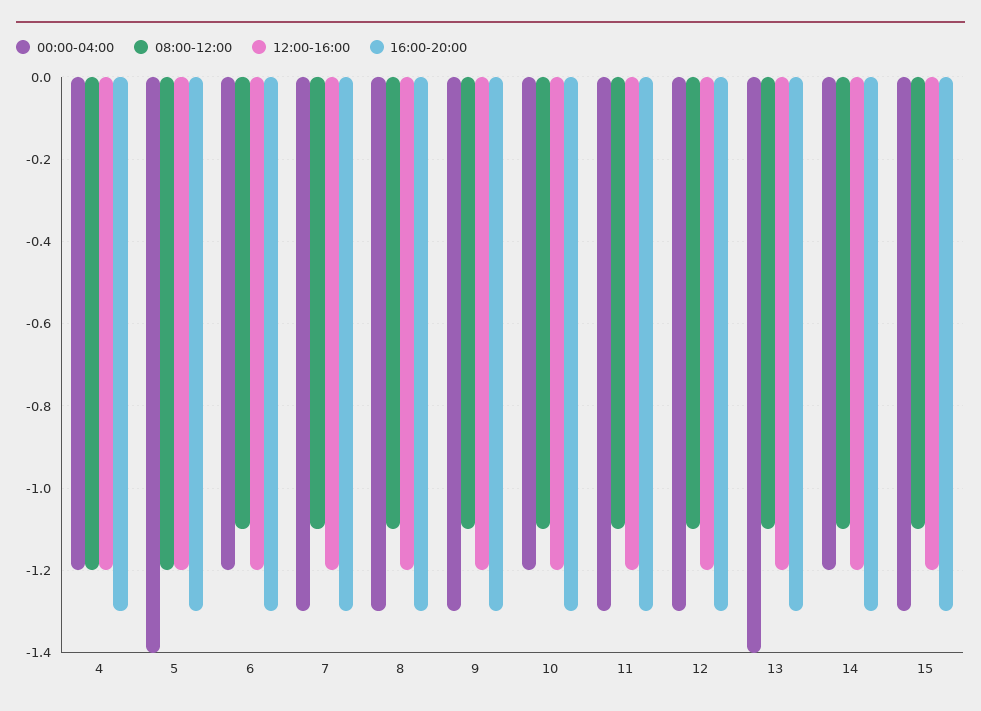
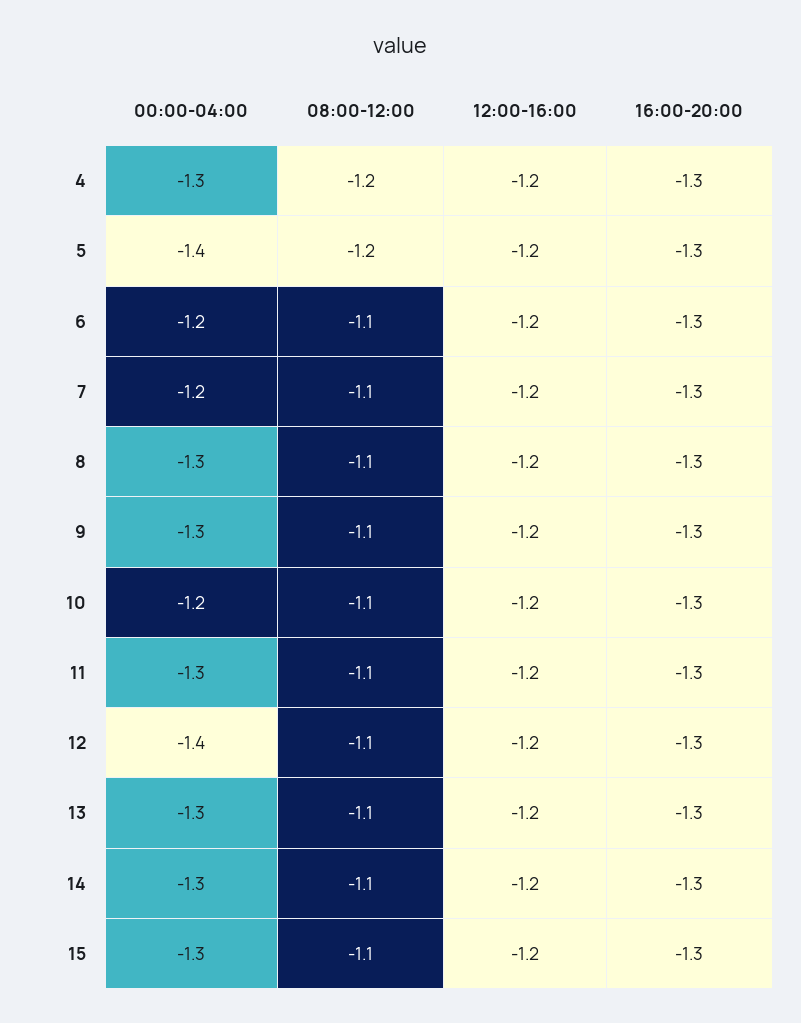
  {
    "00:00-04:00": {
-     "4": -1.2,
+     "4": -1.3,
      "5": -1.4,
      "6": -1.2,
-     "7": -1.3,
+     "7": -1.2,
      "8": -1.3,
      "9": -1.3,
      "10": -1.2,
      "11": -1.3,
-     "12": -1.3,
+     "12": -1.4,
-     "13": -1.4,
+     "13": -1.3,
-     "14": -1.2,
+     "14": -1.3,
      "15": -1.3
    },
    "08:00-12:00": {
      "4": -1.2,
      "5": -1.2,
      "6": -1.1,
      "7": -1.1,
      "8": -1.1,
      "9": -1.1,
      "10": -1.1,
      "11": -1.1,
      "12": -1.1,
      "13": -1.1,
      "14": -1.1,
      "15": -1.1
    },
    "12:00-16:00": {
      "4": -1.2,
      "5": -1.2,
      "6": -1.2,
      "7": -1.2,
      "8": -1.2,
      "9": -1.2,
      "10": -1.2,
      "11": -1.2,
      "12": -1.2,
      "13": -1.2,
      "14": -1.2,
      "15": -1.2
    },
    "16:00-20:00": {
      "4": -1.3,
      "5": -1.3,
      "6": -1.3,
      "7": -1.3,
      "8": -1.3,
      "9": -1.3,
      "10": -1.3,
      "11": -1.3,
      "12": -1.3,
      "13": -1.3,
      "14": -1.3,
      "15": -1.3
    }
  }

